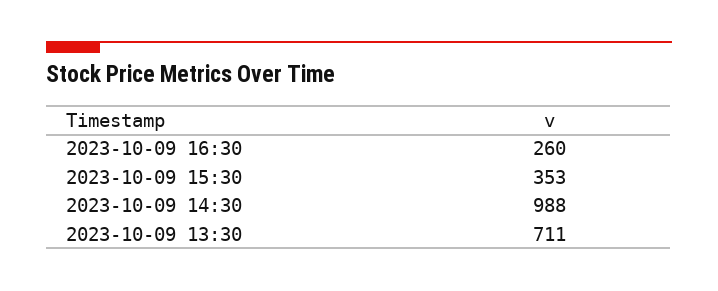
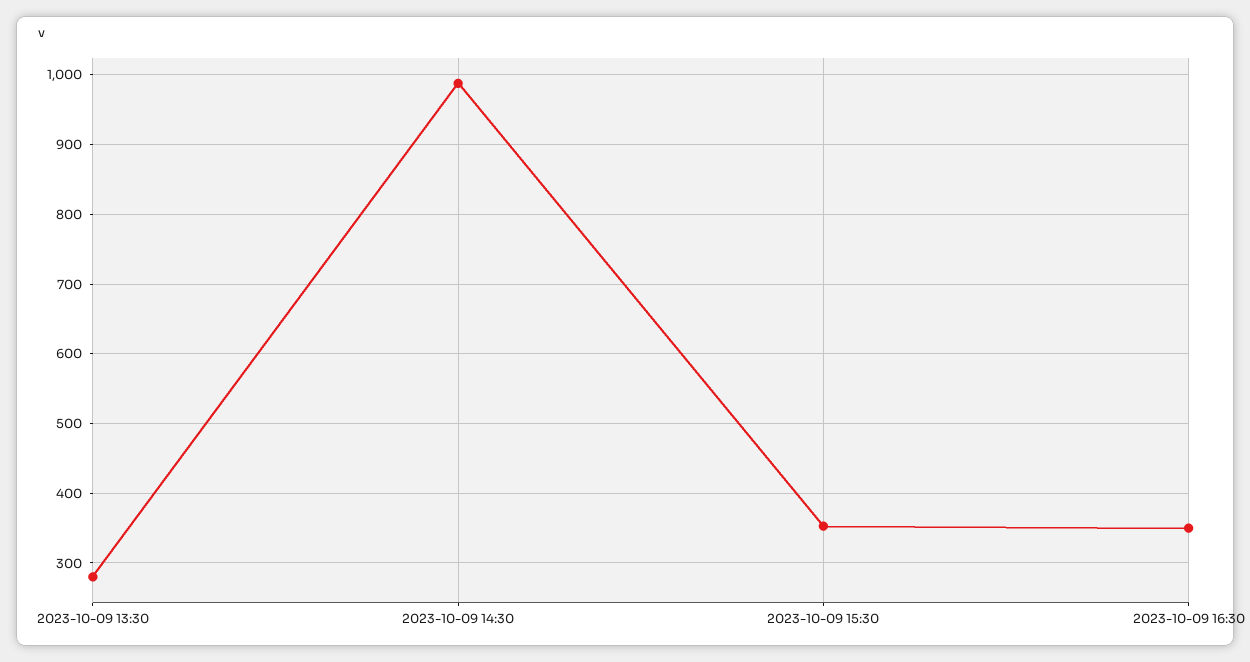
  {
-   "2023-10-09 16:30": 260,
+   "2023-10-09 16:30": 350,
    "2023-10-09 15:30": 353,
    "2023-10-09 14:30": 988,
-   "2023-10-09 13:30": 711
+   "2023-10-09 13:30": 280
  }

